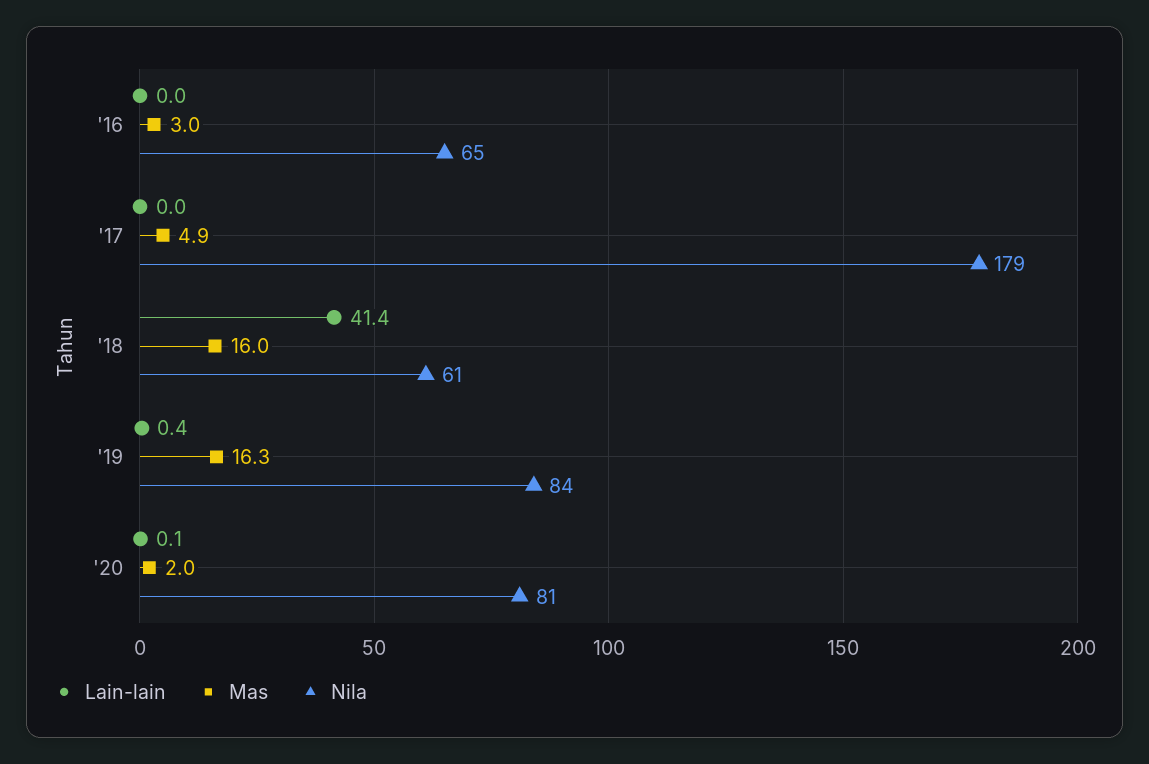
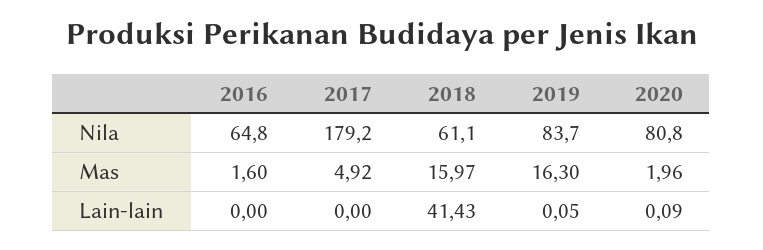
  {
    "Lain-lain": {
      "'16": 0,
      "'17": 0,
      "'18": 41.43,
-     "'19": 0.4,
+     "'19": 0.05,
      "'20": 0.09
    },
    "Mas": {
-     "'16": 3,
+     "'16": 1.6,
      "'17": 4.92,
      "'18": 15.97,
      "'19": 16.3,
      "'20": 1.96
    },
    "Nila": {
      "'16": 64.8,
      "'17": 179.2,
      "'18": 61.1,
      "'19": 83.7,
      "'20": 80.8
    }
  }

